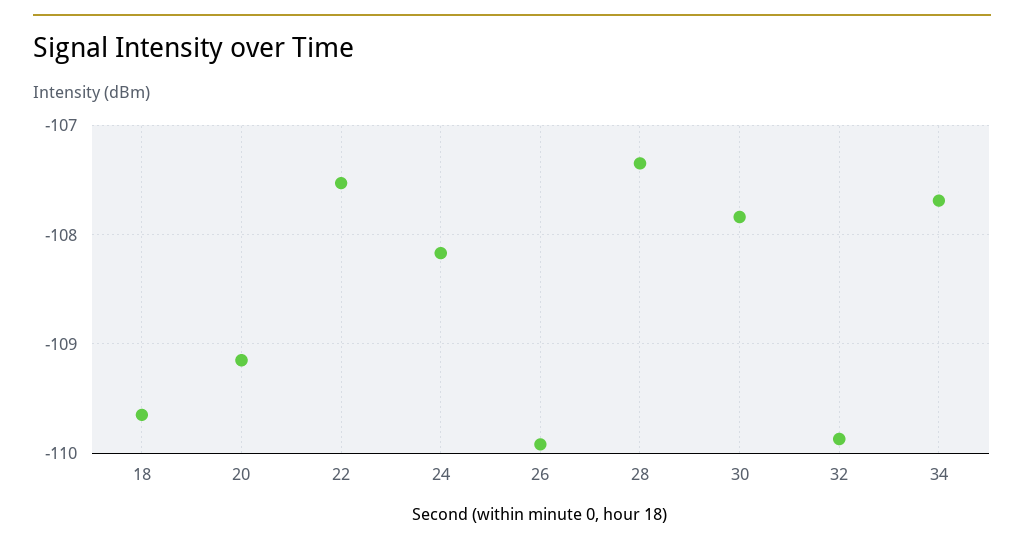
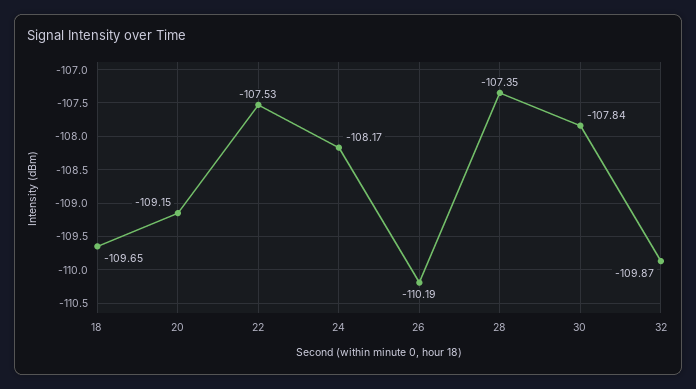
  {
    "18": -109.65,
    "20": -109.15,
    "22": -107.53,
    "24": -108.17,
-   "26": -109.9,
+   "26": -110.19,
    "28": -107.35,
    "30": -107.84,
-   "32": -109.87,
+   "32": -109.87
-   "34": -107.7
  }

